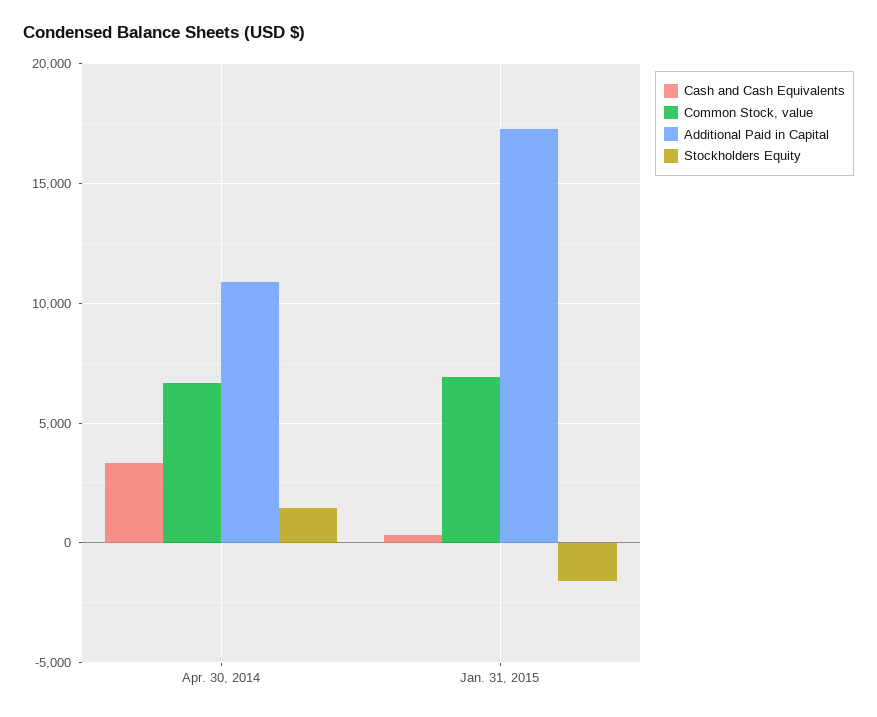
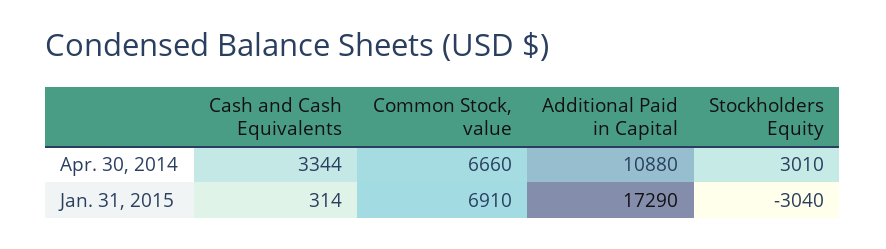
  {
    "Cash and Cash Equivalents": {
      "Apr. 30, 2014": 3344,
      "Jan. 31, 2015": 314
    },
    "Common Stock, value": {
      "Apr. 30, 2014": 6660,
      "Jan. 31, 2015": 6910
    },
    "Additional Paid in Capital": {
      "Apr. 30, 2014": 10880,
      "Jan. 31, 2015": 17290
    },
    "Stockholders Equity": {
-     "Apr. 30, 2014": 1500,
+     "Apr. 30, 2014": 3010,
-     "Jan. 31, 2015": -1500
+     "Jan. 31, 2015": -3040
    }
  }

